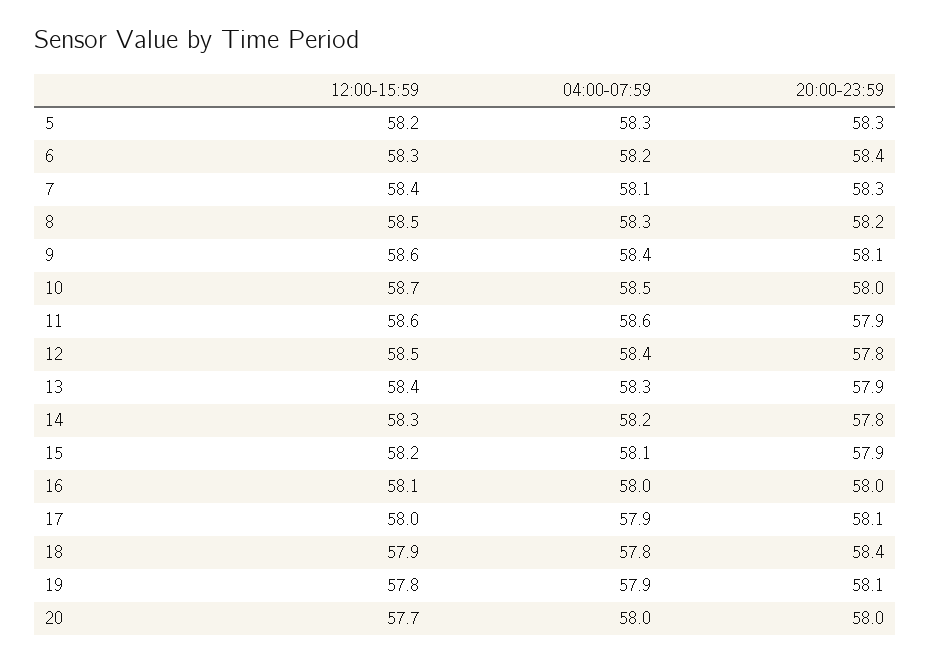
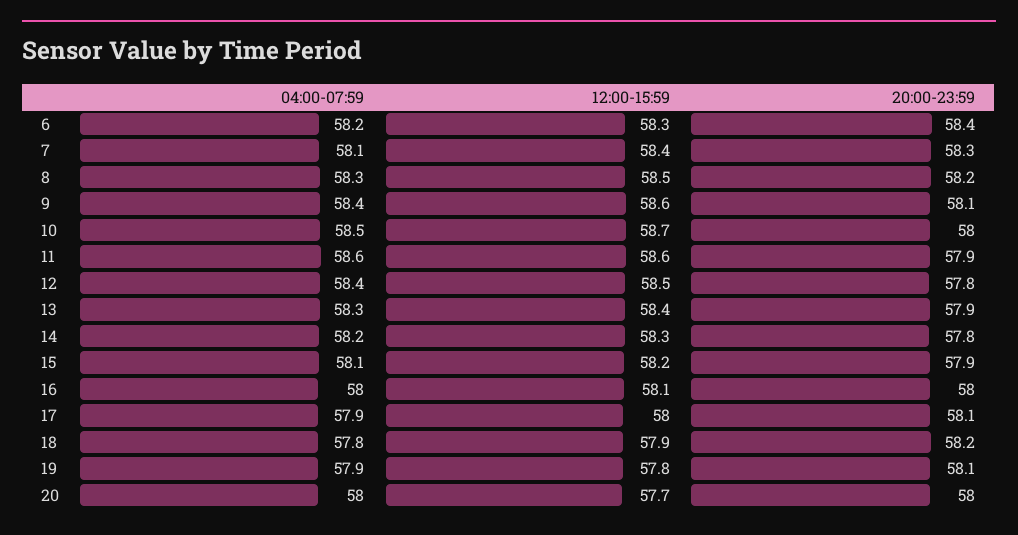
  {
    "12:00-15:59": {
-     "5": 58.2,
      "6": 58.3,
      "7": 58.4,
      "8": 58.5,
      "9": 58.6,
      "10": 58.7,
      "11": 58.6,
      "12": 58.5,
      "13": 58.4,
      "14": 58.3,
      "15": 58.2,
      "16": 58.1,
      "17": 58,
      "18": 57.9,
      "19": 57.8,
      "20": 57.7
    },
    "04:00-07:59": {
-     "5": 58.3,
      "6": 58.2,
      "7": 58.1,
      "8": 58.3,
      "9": 58.4,
      "10": 58.5,
      "11": 58.6,
      "12": 58.4,
      "13": 58.3,
      "14": 58.2,
      "15": 58.1,
      "16": 58,
      "17": 57.9,
      "18": 57.8,
      "19": 57.9,
      "20": 58
    },
    "20:00-23:59": {
-     "5": 58.3,
      "6": 58.4,
      "7": 58.3,
      "8": 58.2,
      "9": 58.1,
      "10": 58,
      "11": 57.9,
      "12": 57.8,
      "13": 57.9,
      "14": 57.8,
      "15": 57.9,
      "16": 58,
      "17": 58.1,
-     "18": 58.4,
+     "18": 58.2,
      "19": 58.1,
      "20": 58
    }
  }

